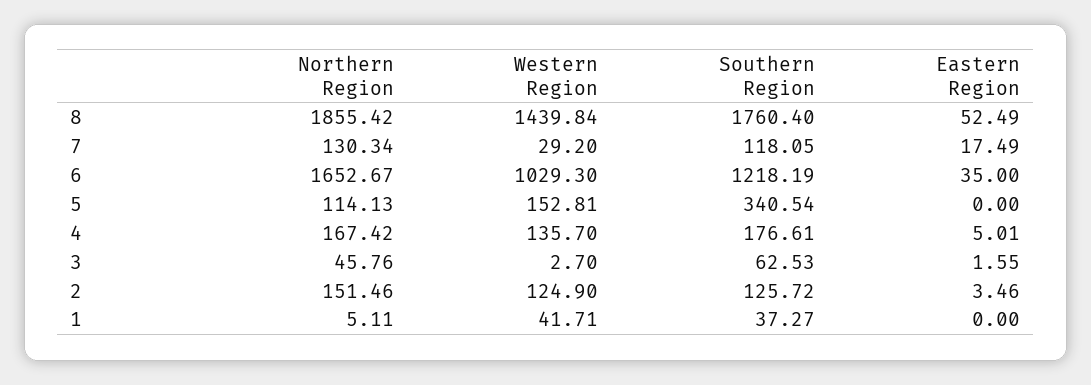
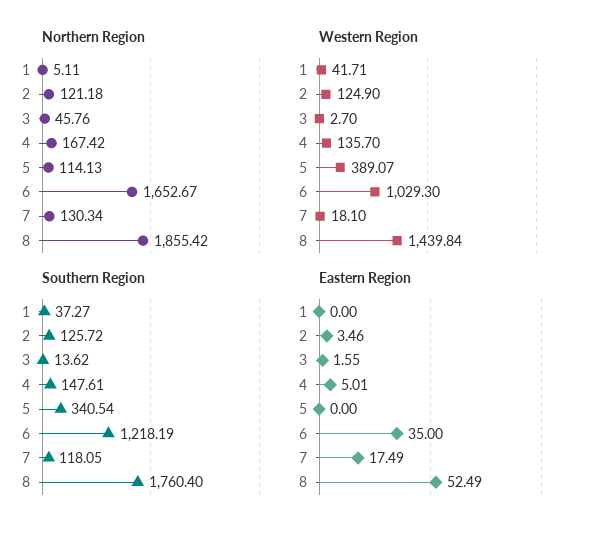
  {
    "Northern Region": {
      "8": 1855.42,
      "7": 130.34,
      "6": 1652.67,
      "5": 114.13,
      "4": 167.42,
      "3": 45.76,
-     "2": 151.46,
+     "2": 121.18,
      "1": 5.11
    },
    "Western Region": {
      "8": 1439.84,
-     "7": 29.2,
+     "7": 18.1,
      "6": 1029.3,
-     "5": 152.81,
+     "5": 389.07,
      "4": 135.7,
      "3": 2.7,
      "2": 124.9,
      "1": 41.71
    },
    "Southern Region": {
      "8": 1760.4,
      "7": 118.05,
      "6": 1218.19,
      "5": 340.54,
-     "4": 176.61,
+     "4": 147.61,
-     "3": 62.53,
+     "3": 13.62,
      "2": 125.72,
      "1": 37.27
    },
    "Eastern Region": {
      "8": 52.49,
      "7": 17.49,
      "6": 35,
      "5": 0,
      "4": 5.01,
      "3": 1.55,
      "2": 3.46,
      "1": 0
    }
  }

